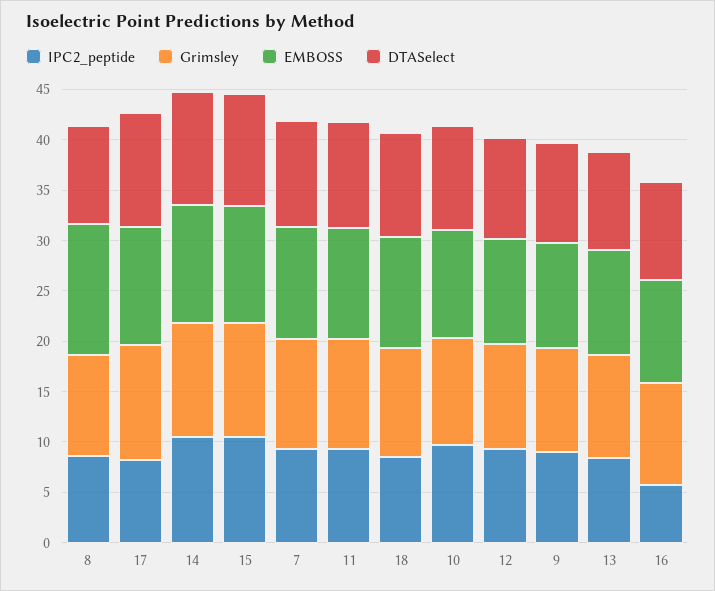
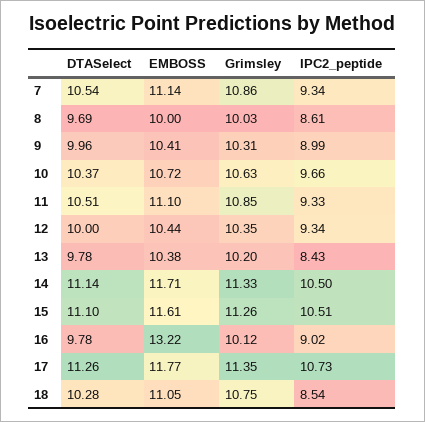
  {
    "IPC2_peptide": {
      "8": 8.61,
-     "17": 8,
+     "17": 10.73,
      "14": 10.5,
      "15": 10.51,
      "7": 9.34,
      "11": 9.33,
      "18": 8.54,
      "10": 9.66,
      "12": 9.34,
      "9": 8.99,
      "13": 8.43,
-     "16": 6
+     "16": 9.02
    },
    "Grimsley": {
      "8": 10.03,
      "17": 11.35,
      "14": 11.33,
      "15": 11.26,
      "7": 10.86,
      "11": 10.85,
      "18": 10.75,
      "10": 10.63,
      "12": 10.35,
      "9": 10.31,
      "13": 10.2,
      "16": 10.12
    },
    "EMBOSS": {
-     "8": 13,
+     "8": 10,
      "17": 11.77,
      "14": 11.71,
      "15": 11.61,
      "7": 11.14,
      "11": 11.1,
      "18": 11.05,
      "10": 10.72,
      "12": 10.44,
      "9": 10.41,
      "13": 10.38,
-     "16": 10
+     "16": 13.22
    },
    "DTASelect": {
      "8": 9.69,
      "17": 11.26,
      "14": 11.14,
      "15": 11.1,
      "7": 10.54,
      "11": 10.51,
      "18": 10.28,
      "10": 10.37,
      "12": 10,
      "9": 9.96,
      "13": 9.78,
      "16": 9.78
    }
  }

